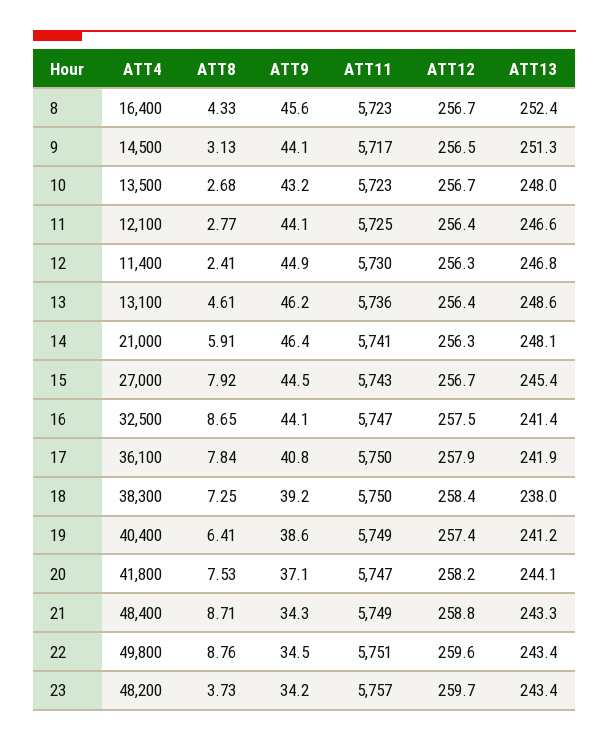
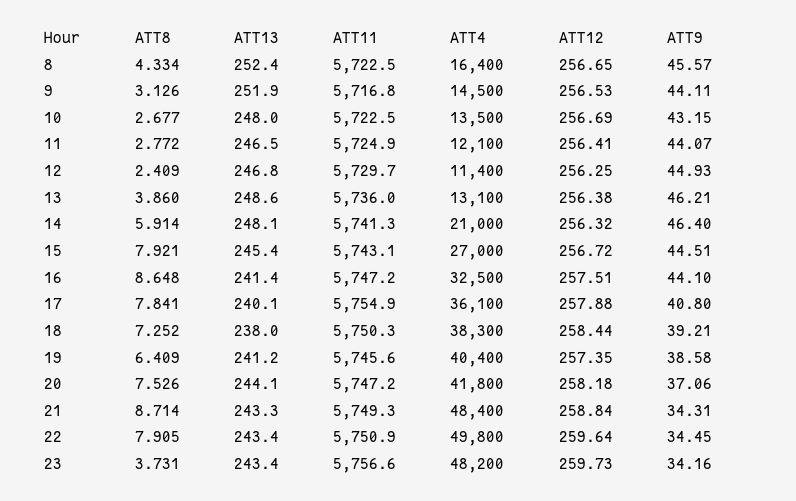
  {
    "ATT4": {
      "8": 16400,
      "9": 14500,
      "10": 13500,
      "11": 12100,
      "12": 11400,
      "13": 13100,
      "14": 21000,
      "15": 27000,
      "16": 32500,
      "17": 36100,
      "18": 38300,
      "19": 40400,
      "20": 41800,
      "21": 48400,
      "22": 49800,
      "23": 48200
    },
    "ATT8": {
      "8": 4.334,
      "9": 3.126,
      "10": 2.677,
      "11": 2.772,
      "12": 2.409,
-     "13": 4.61,
+     "13": 3.86,
      "14": 5.914,
      "15": 7.921,
      "16": 8.648,
      "17": 7.841,
      "18": 7.252,
      "19": 6.409,
      "20": 7.526,
      "21": 8.714,
-     "22": 8.76,
+     "22": 7.905,
      "23": 3.731
    },
    "ATT9": {
      "8": 45.57,
      "9": 44.11,
      "10": 43.15,
      "11": 44.07,
      "12": 44.93,
      "13": 46.21,
      "14": 46.4,
      "15": 44.51,
      "16": 44.1,
      "17": 40.8,
      "18": 39.21,
      "19": 38.58,
      "20": 37.06,
      "21": 34.31,
      "22": 34.45,
      "23": 34.16
    },
    "ATT11": {
      "8": 5722.5,
      "9": 5716.8,
      "10": 5722.5,
      "11": 5724.9,
      "12": 5729.7,
      "13": 5736,
      "14": 5741.3,
      "15": 5743.1,
      "16": 5747.2,
-     "17": 5750,
+     "17": 5754.9,
      "18": 5750.3,
-     "19": 5749,
+     "19": 5745.6,
      "20": 5747.2,
      "21": 5749.3,
      "22": 5750.9,
      "23": 5756.6
    },
    "ATT12": {
      "8": 256.65,
      "9": 256.53,
      "10": 256.69,
      "11": 256.41,
      "12": 256.25,
      "13": 256.38,
      "14": 256.32,
      "15": 256.72,
      "16": 257.51,
      "17": 257.88,
      "18": 258.44,
      "19": 257.35,
      "20": 258.18,
      "21": 258.84,
      "22": 259.64,
      "23": 259.73
    },
    "ATT13": {
      "8": 252.4,
-     "9": 251.3,
+     "9": 251.9,
      "10": 248,
-     "11": 246.6,
+     "11": 246.5,
      "12": 246.8,
      "13": 248.6,
      "14": 248.1,
      "15": 245.4,
      "16": 241.4,
-     "17": 241.9,
+     "17": 240.1,
      "18": 238,
      "19": 241.2,
      "20": 244.1,
      "21": 243.3,
      "22": 243.4,
      "23": 243.4
    }
  }

